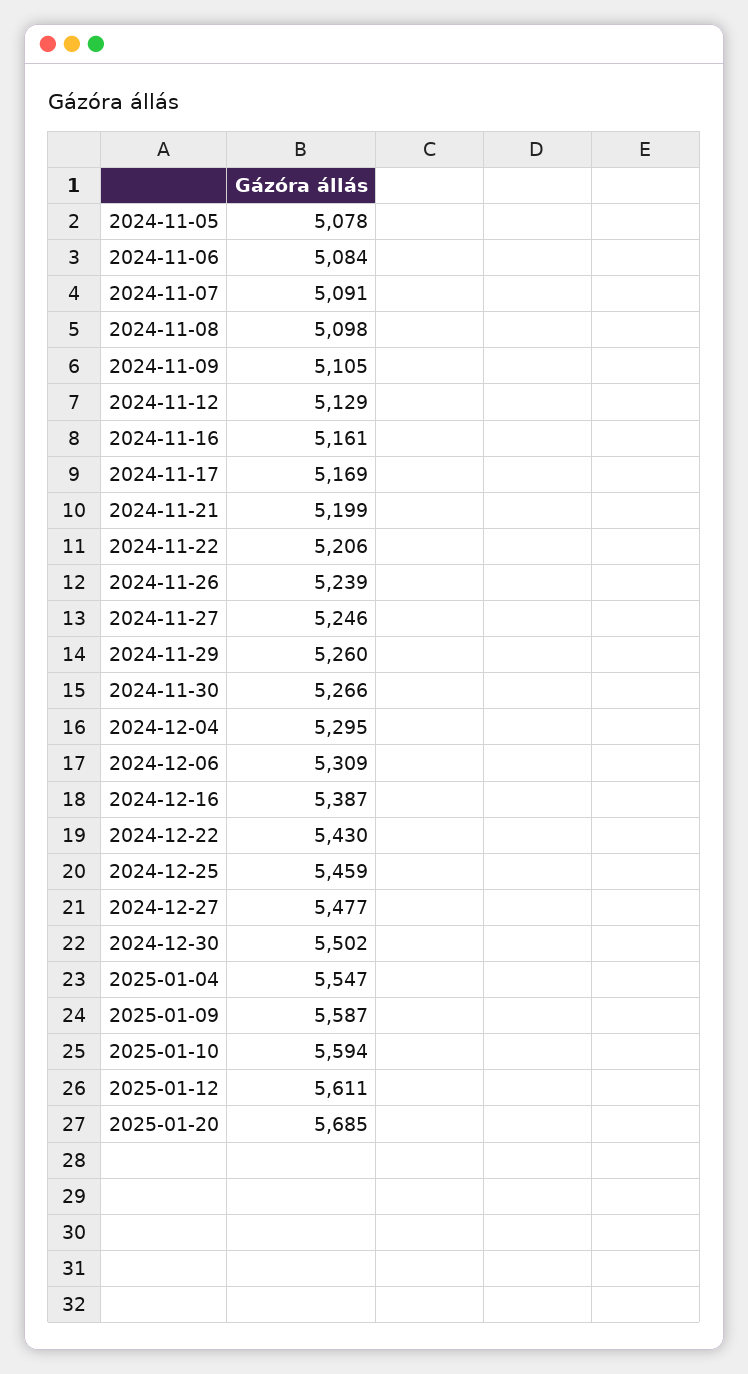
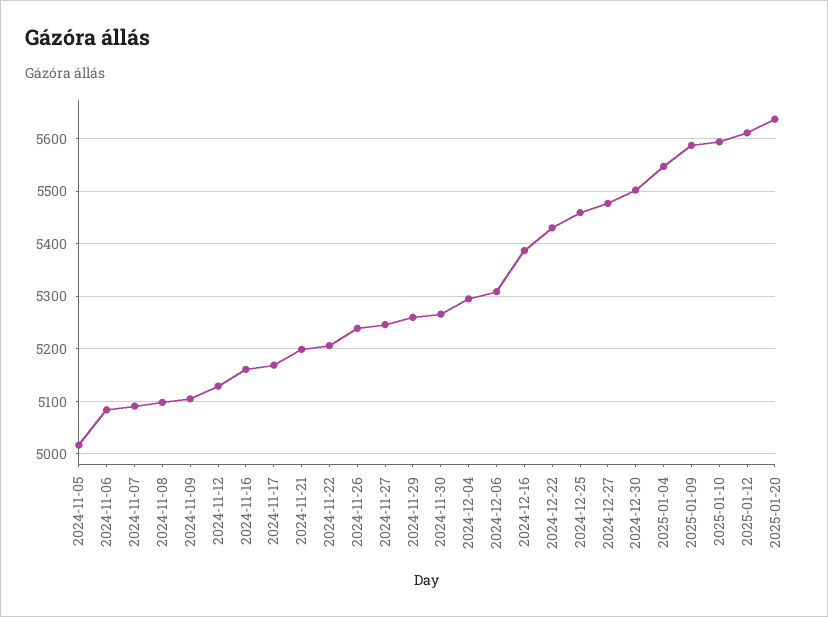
  {
-   "2024-11-05": 5078,
+   "2024-11-05": 5020,
    "2024-11-06": 5084,
    "2024-11-07": 5091,
    "2024-11-08": 5098,
    "2024-11-09": 5105,
    "2024-11-12": 5129,
    "2024-11-16": 5161,
    "2024-11-17": 5169,
    "2024-11-21": 5199,
    "2024-11-22": 5206,
    "2024-11-26": 5239,
    "2024-11-27": 5246,
    "2024-11-29": 5260,
    "2024-11-30": 5266,
    "2024-12-04": 5295,
    "2024-12-06": 5309,
    "2024-12-16": 5387,
    "2024-12-22": 5430,
    "2024-12-25": 5459,
    "2024-12-27": 5477,
    "2024-12-30": 5502,
    "2025-01-04": 5547,
    "2025-01-09": 5587,
    "2025-01-10": 5594,
    "2025-01-12": 5611,
-   "2025-01-20": 5685
+   "2025-01-20": 5640
  }

